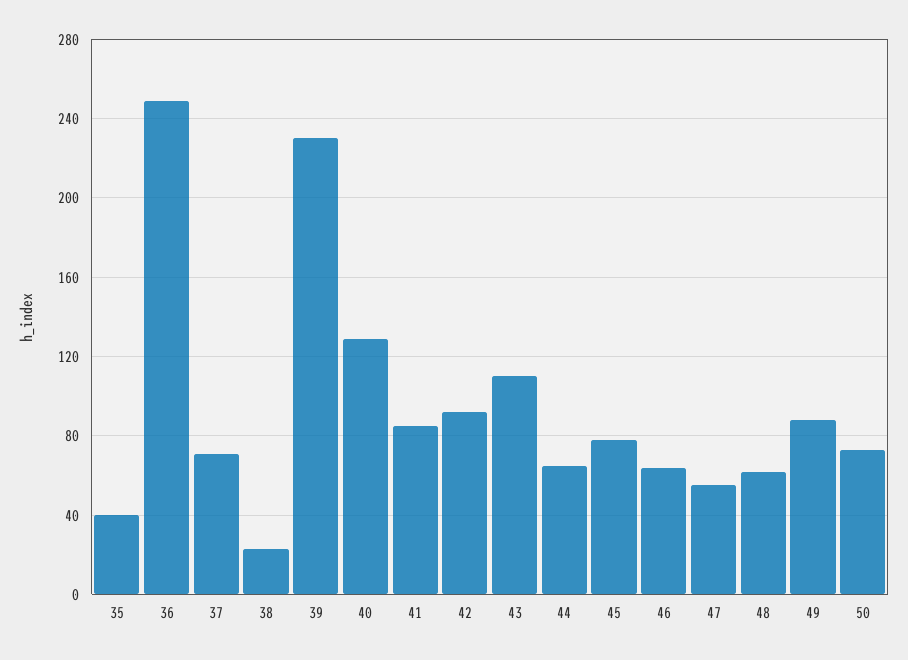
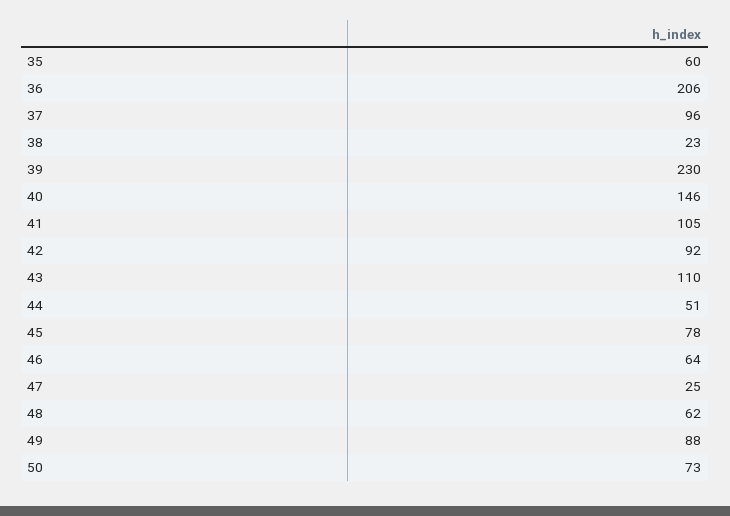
  {
-   "35": 40,
+   "35": 60,
-   "36": 250,
+   "36": 206,
-   "37": 70,
+   "37": 96,
    "38": 23,
    "39": 230,
-   "40": 130,
+   "40": 146,
-   "41": 85,
+   "41": 105,
    "42": 92,
    "43": 110,
-   "44": 65,
+   "44": 51,
    "45": 78,
    "46": 64,
-   "47": 55,
+   "47": 25,
    "48": 62,
    "49": 88,
    "50": 73
  }

